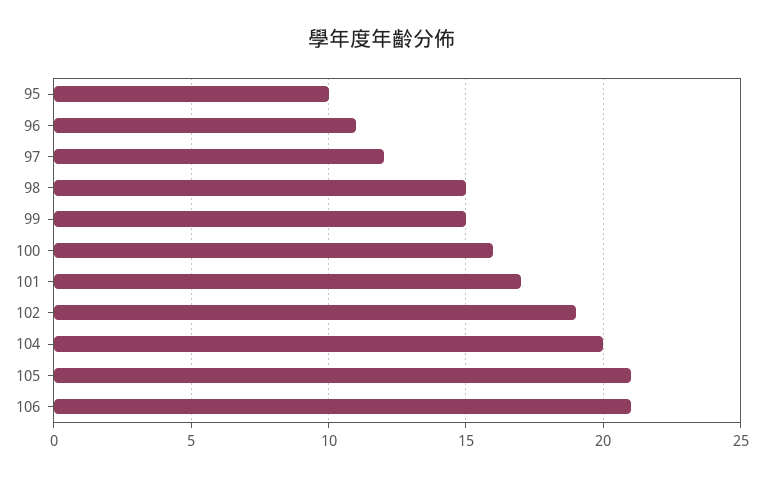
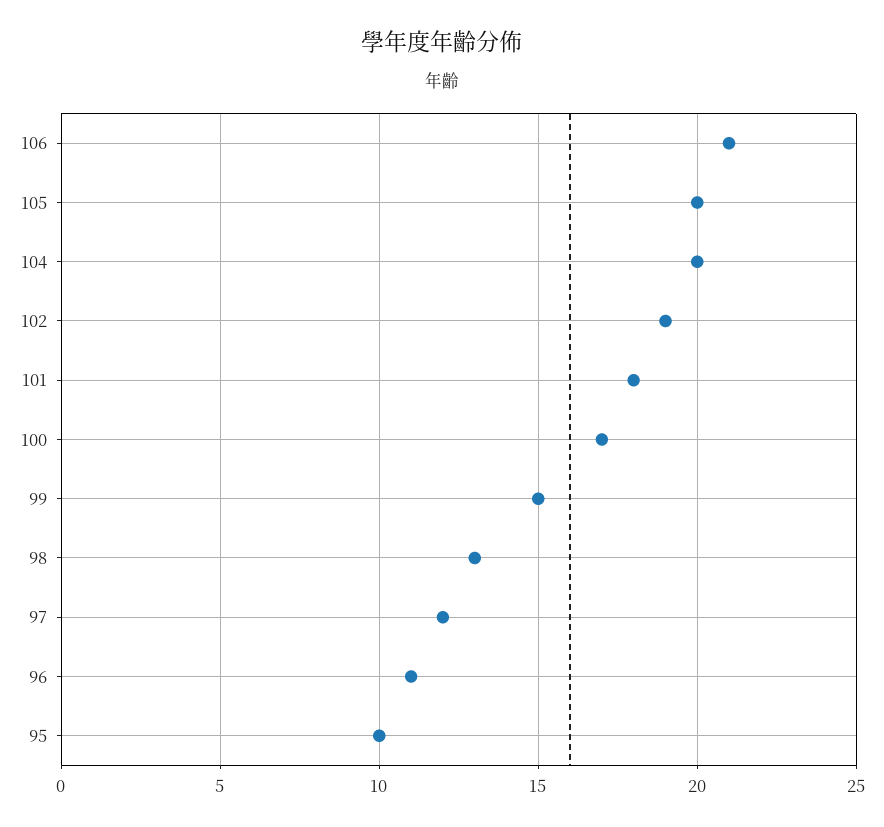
  {
    "95": 10,
    "96": 11,
    "97": 12,
-   "98": 15,
+   "98": 13,
    "99": 15,
-   "100": 16,
+   "100": 17,
-   "101": 17,
+   "101": 18,
    "102": 19,
    "104": 20,
-   "105": 21,
+   "105": 20,
    "106": 21
  }

